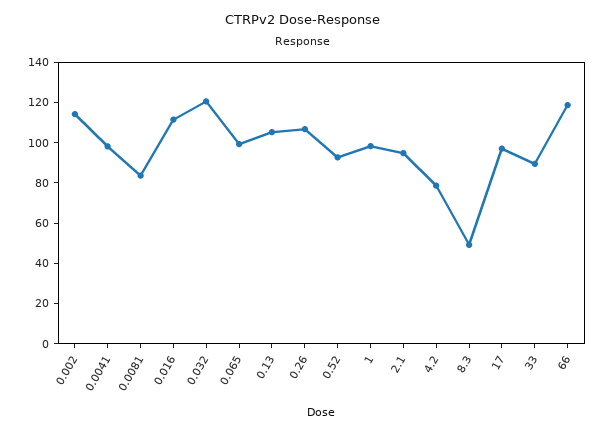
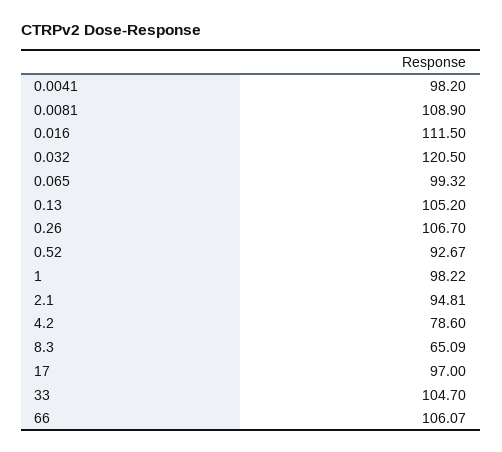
  {
-   "0.002": 115,
    "0.0041": 98.2,
-   "0.0081": 85,
+   "0.0081": 108.9,
    "0.016": 111.5,
    "0.032": 120.5,
    "0.065": 99.32,
    "0.13": 105.2,
    "0.26": 106.7,
    "0.52": 92.67,
    "1": 98.22,
    "2.1": 94.81,
    "4.2": 78.6,
-   "8.3": 50,
+   "8.3": 65.09,
    "17": 97,
-   "33": 90,
+   "33": 104.7,
-   "66": 120
+   "66": 106.07
  }

